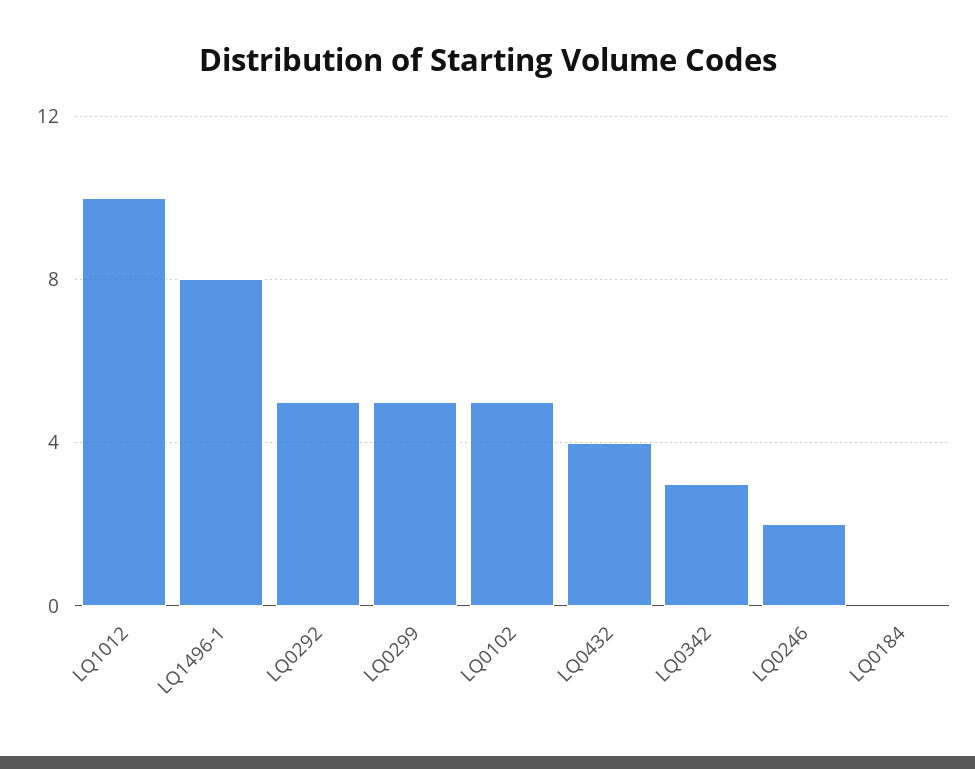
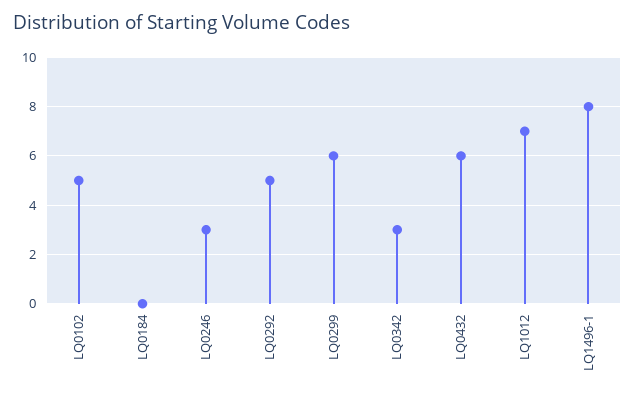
  {
-   "LQ1012": 10,
+   "LQ1012": 7,
    "LQ1496-1": 8,
    "LQ0292": 5,
-   "LQ0299": 5,
+   "LQ0299": 6,
    "LQ0102": 5,
-   "LQ0432": 4,
+   "LQ0432": 6,
    "LQ0342": 3,
-   "LQ0246": 2,
+   "LQ0246": 3,
    "LQ0184": 0
  }

